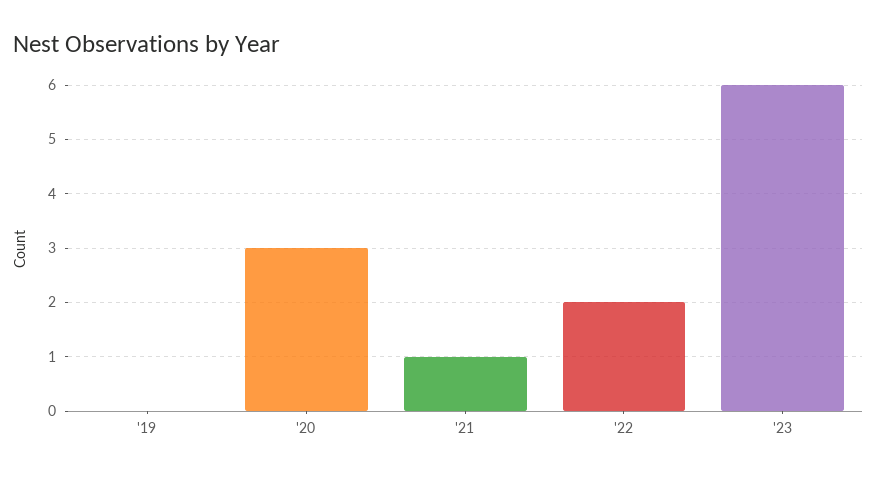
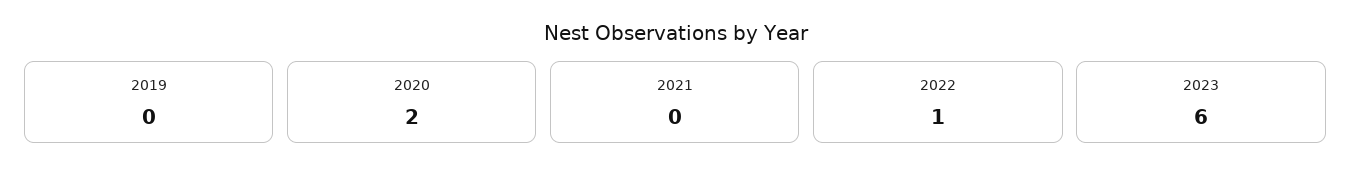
  {
    "'19": 0,
-   "'20": 3,
+   "'20": 2,
-   "'21": 1,
+   "'21": 0,
-   "'22": 2,
+   "'22": 1,
    "'23": 6
  }

